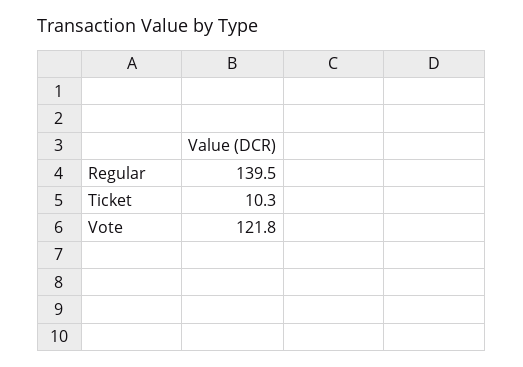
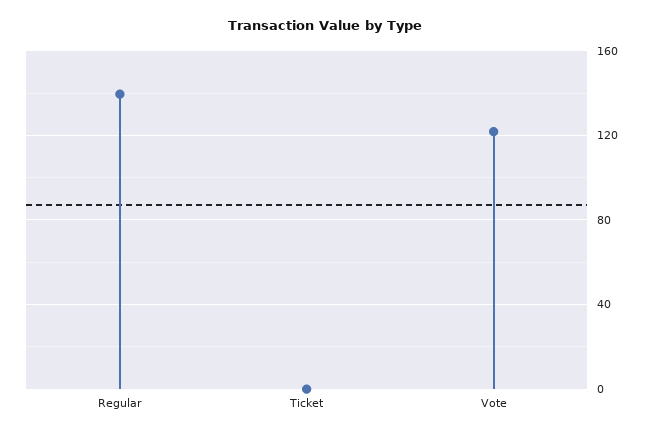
  {
    "Regular": 139.5,
-   "Ticket": 10.3,
+   "Ticket": 0,
    "Vote": 121.8
  }

